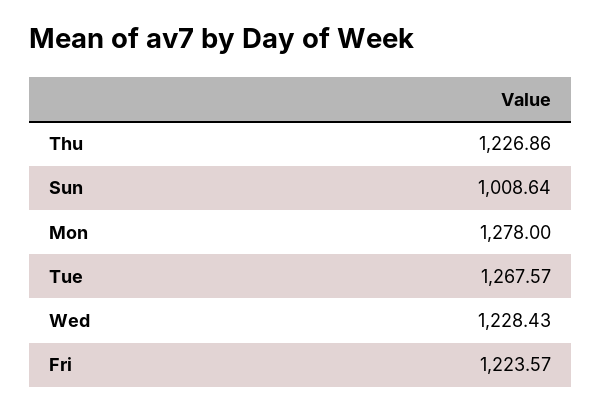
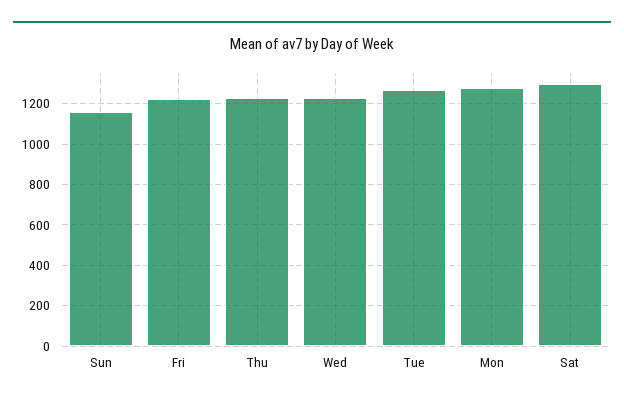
  {
    "Thu": 1226.86,
-   "Sun": 1008.64,
+   "Sun": 1150,
    "Mon": 1278,
    "Tue": 1267.57,
    "Wed": 1228.43,
-   "Fri": 1223.57
+   "Fri": 1223.57,
+   "Sat": 1300
  }

